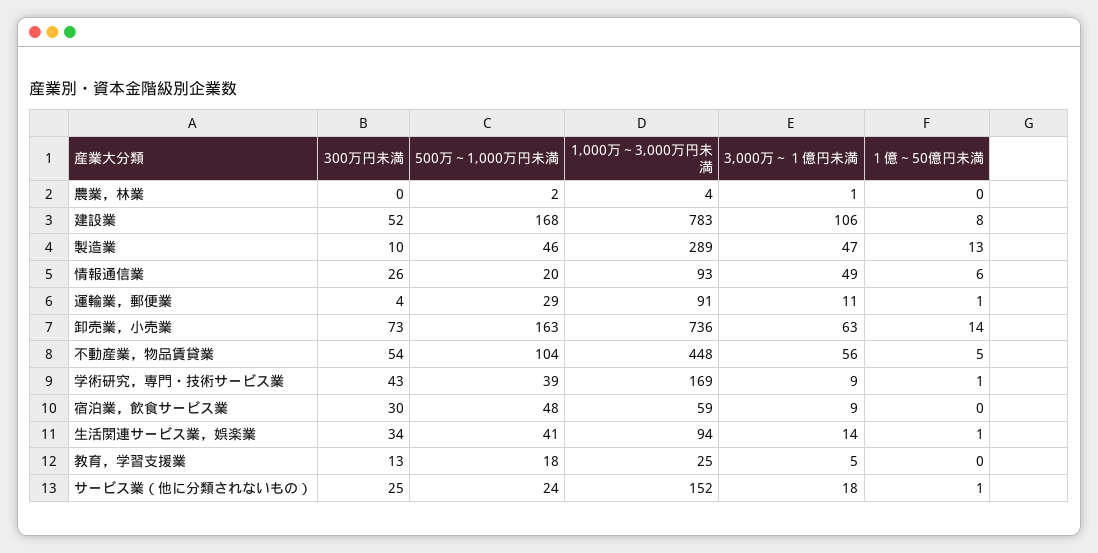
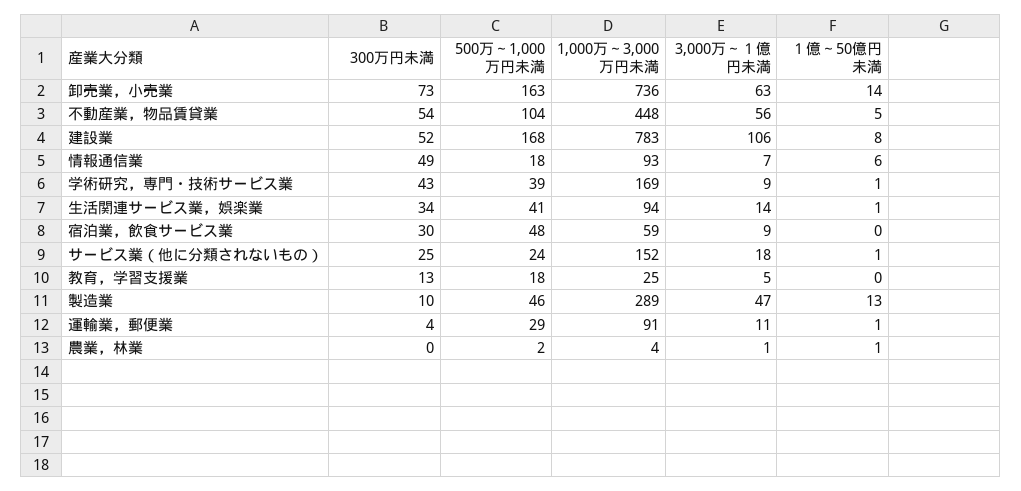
  {
    "300万円未満": {
      "農業，林業": 0,
      "建設業": 52,
      "製造業": 10,
-     "情報通信業": 26,
+     "情報通信業": 49,
      "運輸業，郵便業": 4,
      "卸売業，小売業": 73,
      "不動産業，物品賃貸業": 54,
      "学術研究，専門・技術サービス業": 43,
      "宿泊業，飲食サービス業": 30,
      "生活関連サービス業，娯楽業": 34,
      "教育，学習支援業": 13,
      "サービス業（他に分類されないもの）": 25
    },
    "500万～1,000万円未満": {
      "農業，林業": 2,
      "建設業": 168,
      "製造業": 46,
-     "情報通信業": 20,
+     "情報通信業": 18,
      "運輸業，郵便業": 29,
      "卸売業，小売業": 163,
      "不動産業，物品賃貸業": 104,
      "学術研究，専門・技術サービス業": 39,
      "宿泊業，飲食サービス業": 48,
      "生活関連サービス業，娯楽業": 41,
      "教育，学習支援業": 18,
      "サービス業（他に分類されないもの）": 24
    },
    "1,000万～3,000万円未満": {
      "農業，林業": 4,
      "建設業": 783,
      "製造業": 289,
      "情報通信業": 93,
      "運輸業，郵便業": 91,
      "卸売業，小売業": 736,
      "不動産業，物品賃貸業": 448,
      "学術研究，専門・技術サービス業": 169,
      "宿泊業，飲食サービス業": 59,
      "生活関連サービス業，娯楽業": 94,
      "教育，学習支援業": 25,
      "サービス業（他に分類されないもの）": 152
    },
    "3,000万～１億円未満": {
      "農業，林業": 1,
      "建設業": 106,
      "製造業": 47,
-     "情報通信業": 49,
+     "情報通信業": 7,
      "運輸業，郵便業": 11,
      "卸売業，小売業": 63,
      "不動産業，物品賃貸業": 56,
      "学術研究，専門・技術サービス業": 9,
      "宿泊業，飲食サービス業": 9,
      "生活関連サービス業，娯楽業": 14,
      "教育，学習支援業": 5,
      "サービス業（他に分類されないもの）": 18
    },
    "１億～50億円未満": {
-     "農業，林業": 0,
+     "農業，林業": 1,
      "建設業": 8,
      "製造業": 13,
      "情報通信業": 6,
      "運輸業，郵便業": 1,
      "卸売業，小売業": 14,
      "不動産業，物品賃貸業": 5,
      "学術研究，専門・技術サービス業": 1,
      "宿泊業，飲食サービス業": 0,
      "生活関連サービス業，娯楽業": 1,
      "教育，学習支援業": 0,
      "サービス業（他に分類されないもの）": 1
    }
  }

